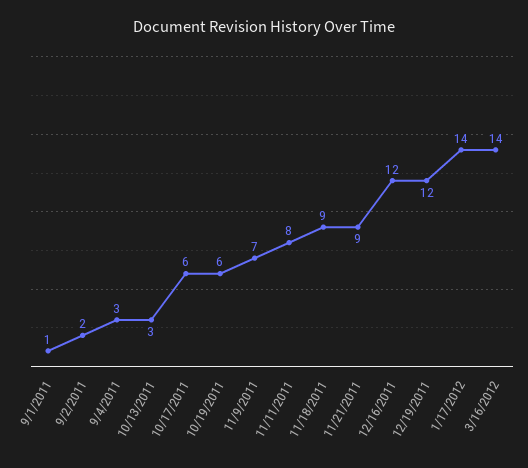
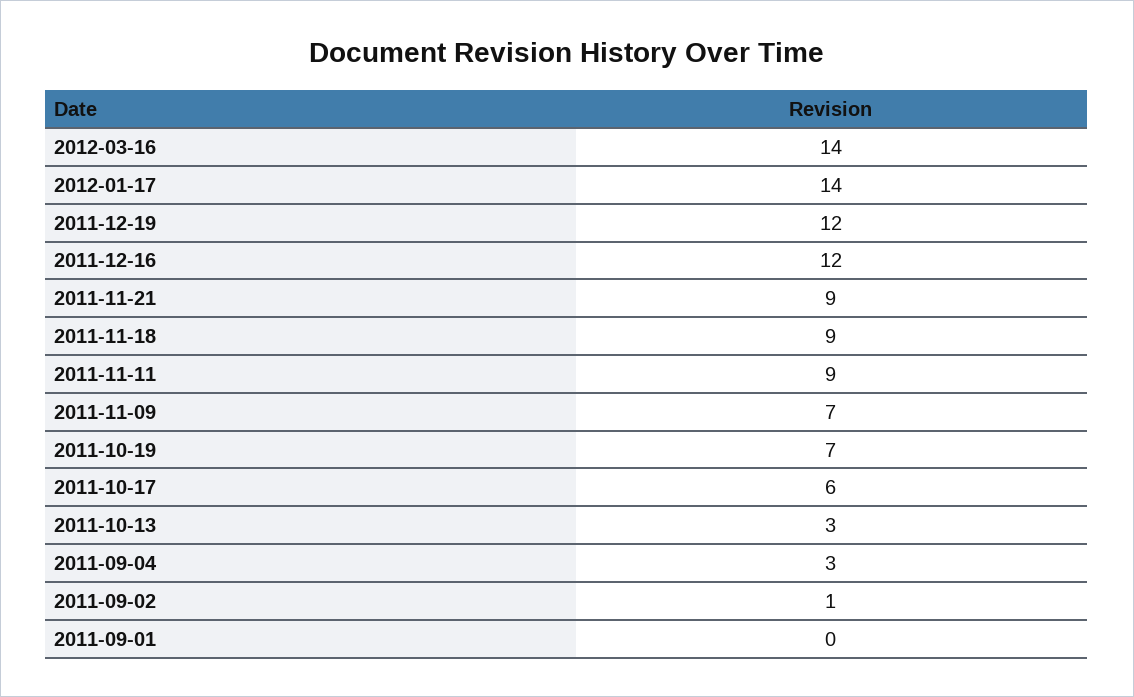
  {
-   "9/1/2011": 1,
+   "9/1/2011": 0,
-   "9/2/2011": 2,
+   "9/2/2011": 1,
    "9/4/2011": 3,
    "10/13/2011": 3,
    "10/17/2011": 6,
-   "10/19/2011": 6,
+   "10/19/2011": 7,
    "11/9/2011": 7,
-   "11/11/2011": 8,
+   "11/11/2011": 9,
    "11/18/2011": 9,
    "11/21/2011": 9,
    "12/16/2011": 12,
    "12/19/2011": 12,
    "1/17/2012": 14,
    "3/16/2012": 14
  }

